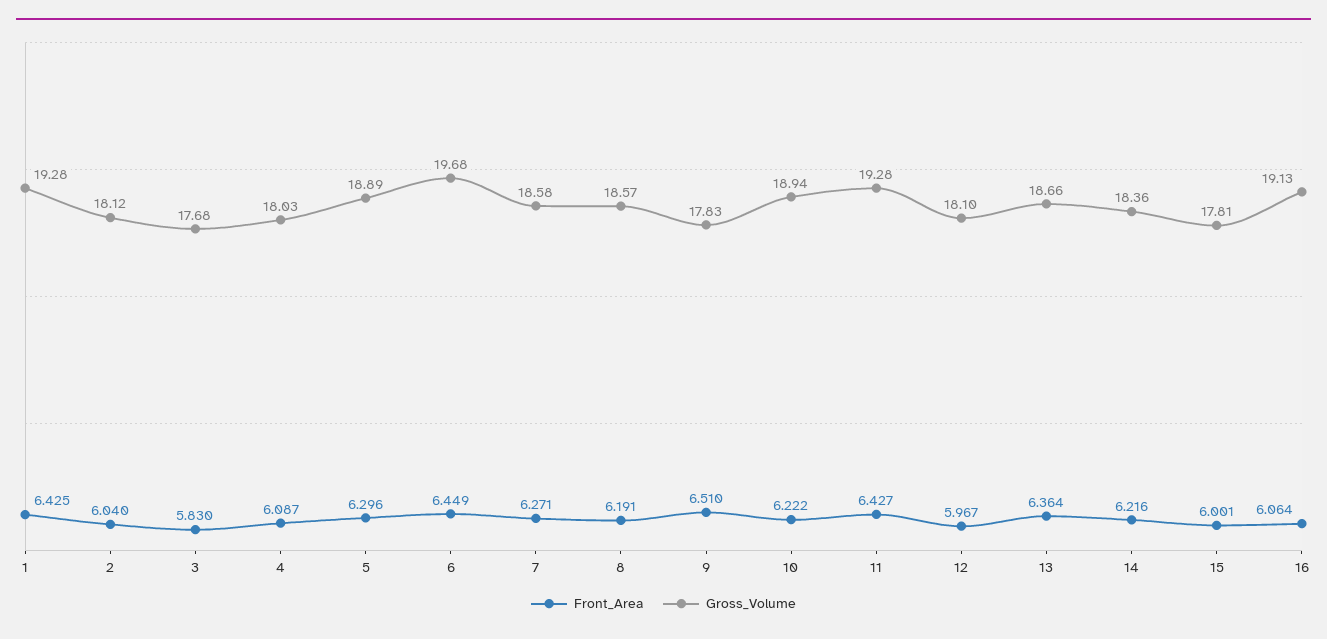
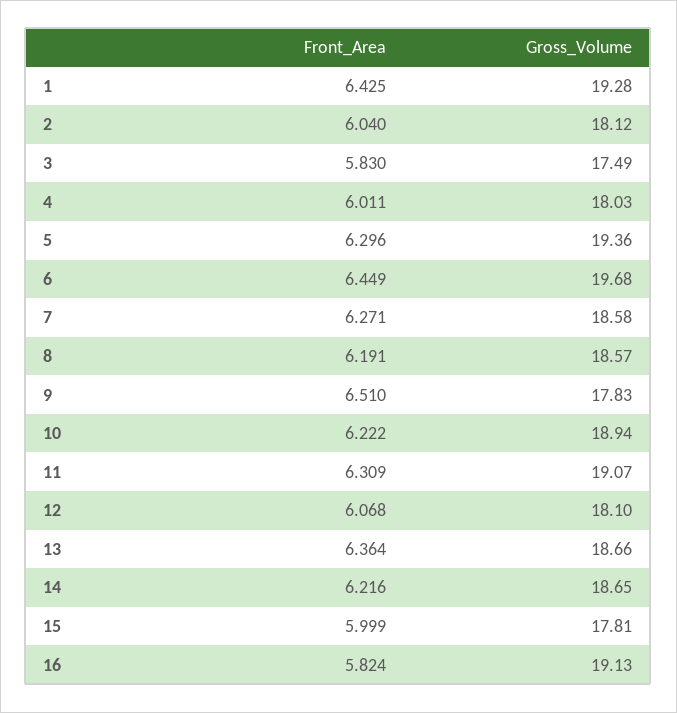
  {
    "Front_Area": {
      "1": 6.425,
      "2": 6.04,
      "3": 5.83,
-     "4": 6.087,
+     "4": 6.011,
      "5": 6.296,
      "6": 6.449,
      "7": 6.271,
      "8": 6.191,
      "9": 6.51,
      "10": 6.222,
-     "11": 6.427,
+     "11": 6.309,
-     "12": 5.967,
+     "12": 6.068,
      "13": 6.364,
      "14": 6.216,
-     "15": 6.001,
+     "15": 5.999,
-     "16": 6.064
+     "16": 5.824
    },
    "Gross_Volume": {
      "1": 19.28,
      "2": 18.12,
-     "3": 17.68,
+     "3": 17.49,
      "4": 18.03,
-     "5": 18.89,
+     "5": 19.36,
      "6": 19.68,
      "7": 18.58,
      "8": 18.57,
      "9": 17.83,
      "10": 18.94,
-     "11": 19.28,
+     "11": 19.07,
      "12": 18.1,
      "13": 18.66,
-     "14": 18.36,
+     "14": 18.65,
      "15": 17.81,
      "16": 19.13
    }
  }

